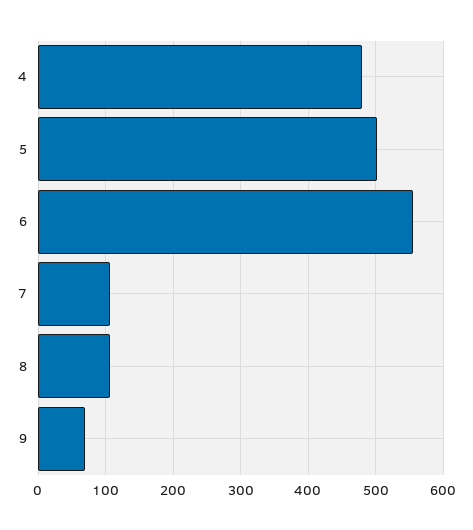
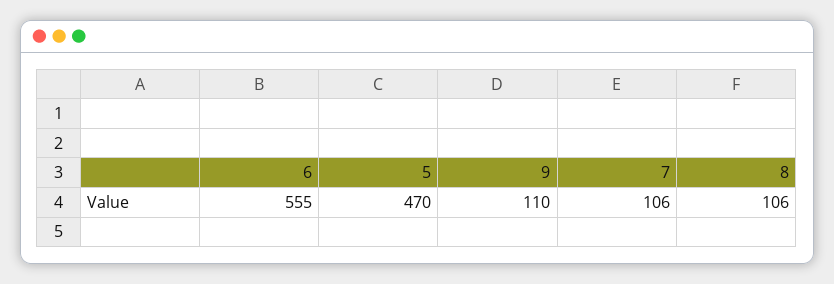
  {
-   "4": 480,
-   "5": 500,
+   "5": 470,
    "6": 555,
    "7": 106,
    "8": 106,
-   "9": 70
+   "9": 110
  }

